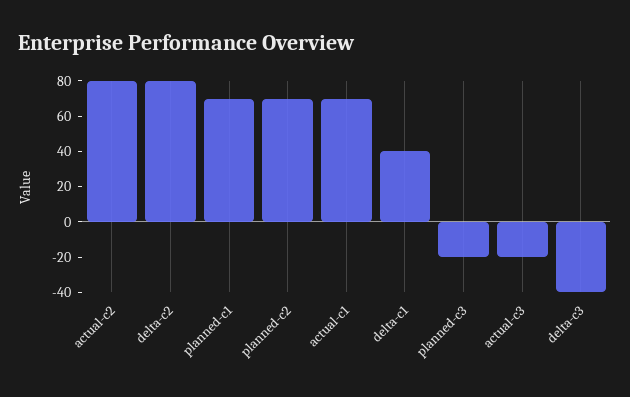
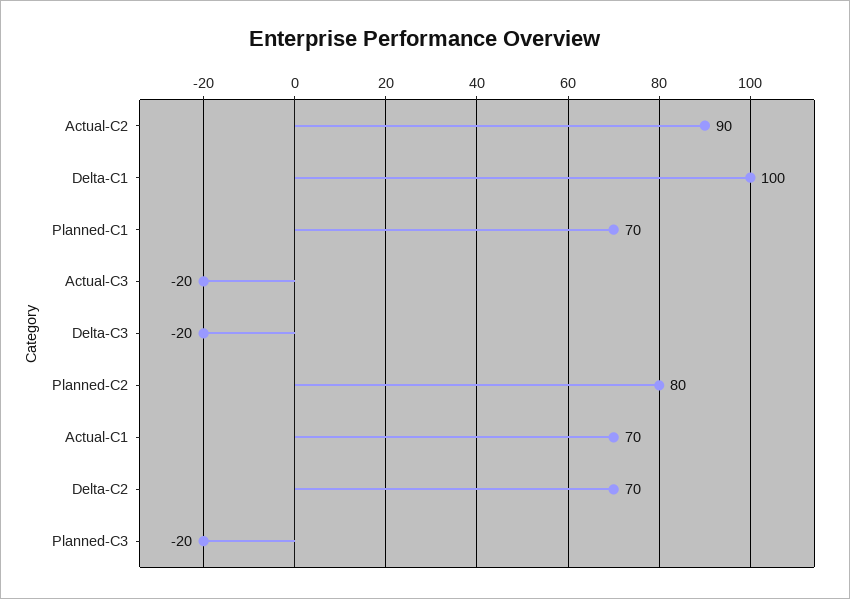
  {
-   "actual-c2": 80,
+   "actual-c2": 90,
-   "delta-c2": 80,
+   "delta-c2": 70,
    "planned-c1": 70,
-   "planned-c2": 70,
+   "planned-c2": 80,
    "actual-c1": 70,
-   "delta-c1": 40,
+   "delta-c1": 100,
    "planned-c3": -20,
    "actual-c3": -20,
-   "delta-c3": -40
+   "delta-c3": -20
  }

